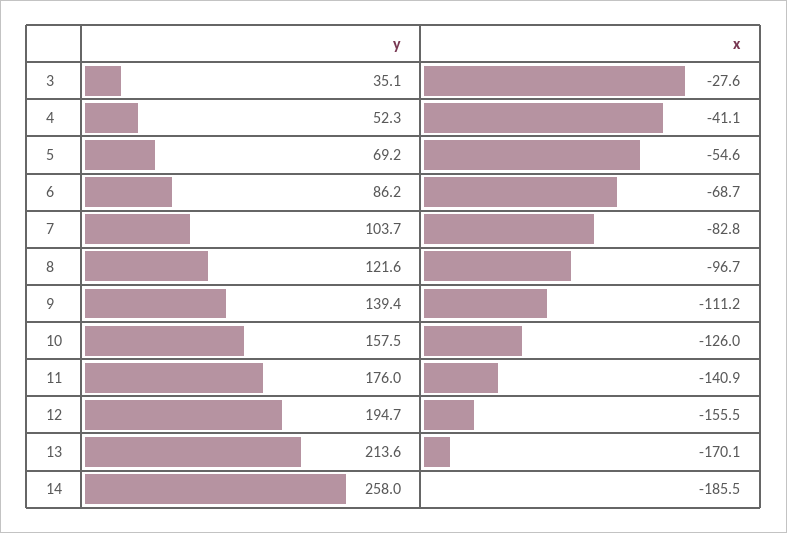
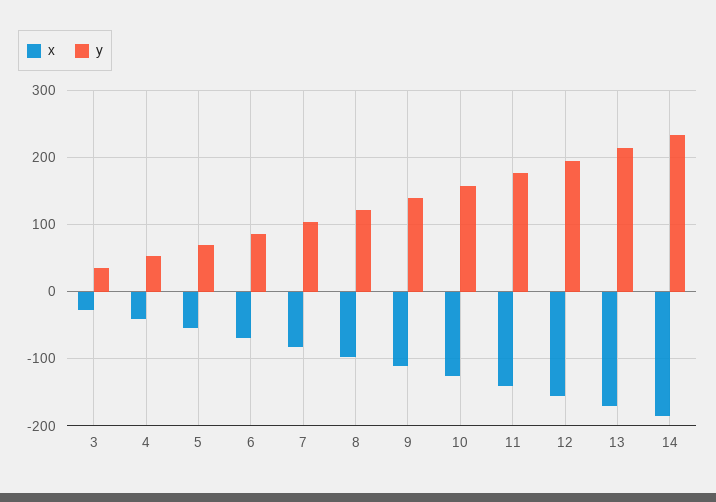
  {
    "y": {
      "3": 35.1,
      "4": 52.3,
      "5": 69.2,
      "6": 86.2,
      "7": 103.7,
      "8": 121.6,
      "9": 139.4,
      "10": 157.5,
      "11": 176,
      "12": 194.7,
      "13": 213.6,
-     "14": 258
+     "14": 230
    },
    "x": {
      "3": -27.6,
      "4": -41.1,
      "5": -54.6,
      "6": -68.7,
      "7": -82.8,
      "8": -96.7,
      "9": -111.2,
      "10": -126,
      "11": -140.9,
      "12": -155.5,
      "13": -170.1,
      "14": -185.5
    }
  }

